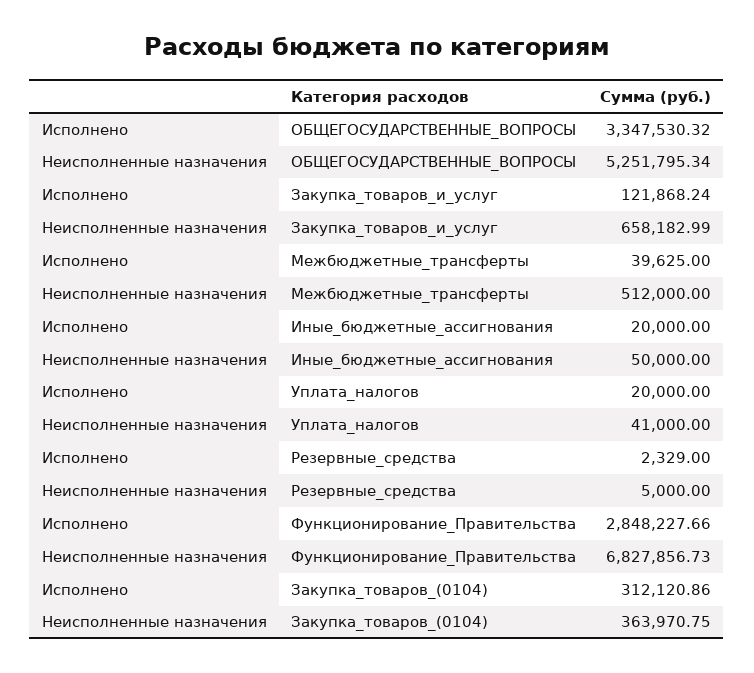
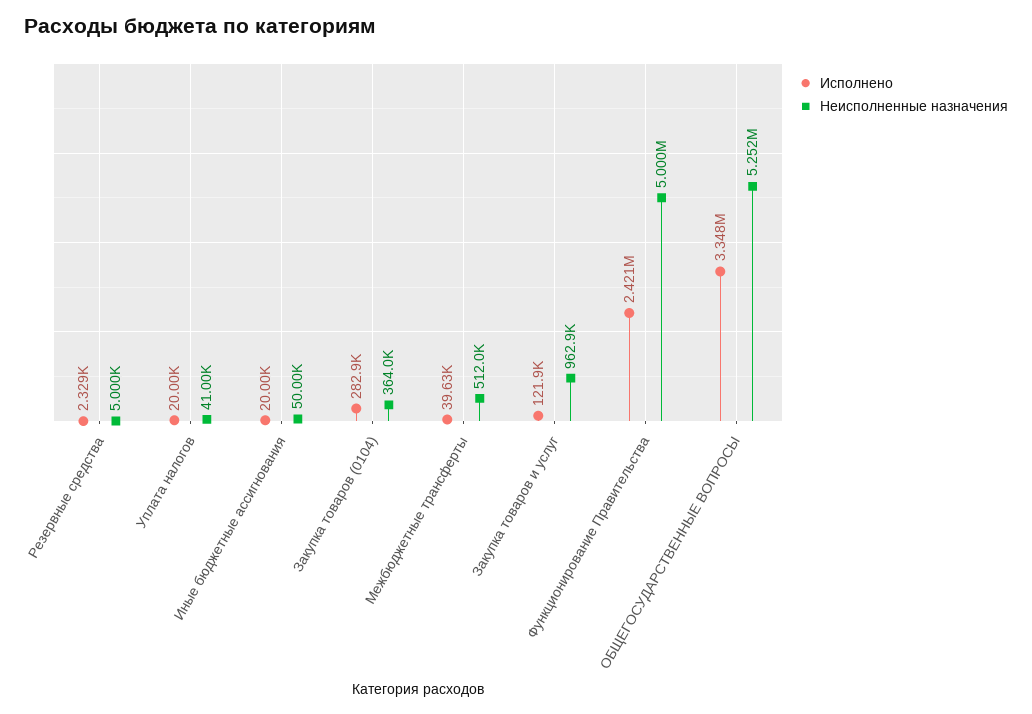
  {
    "Исполнено": {
      "ОБЩЕГОСУДАРСТВЕННЫЕ_ВОПРОСЫ": 3347530.32,
      "Закупка_товаров_и_услуг": 121868.24,
      "Межбюджетные_трансферты": 39625,
      "Иные_бюджетные_ассигнования": 20000,
      "Уплата_налогов": 20000,
      "Резервные_средства": 2329,
-     "Функционирование_Правительства": 2848227.66,
+     "Функционирование_Правительства": 2421000,
-     "Закупка_товаров_(0104)": 312120.86
+     "Закупка_товаров_(0104)": 282900
    },
    "Неисполненные назначения": {
      "ОБЩЕГОСУДАРСТВЕННЫЕ_ВОПРОСЫ": 5251795.34,
-     "Закупка_товаров_и_услуг": 658182.99,
+     "Закупка_товаров_и_услуг": 962900,
      "Межбюджетные_трансферты": 512000,
      "Иные_бюджетные_ассигнования": 50000,
      "Уплата_налогов": 41000,
      "Резервные_средства": 5000,
-     "Функционирование_Правительства": 6827856.73,
+     "Функционирование_Правительства": 5000000,
      "Закупка_товаров_(0104)": 363970.75
    }
  }

